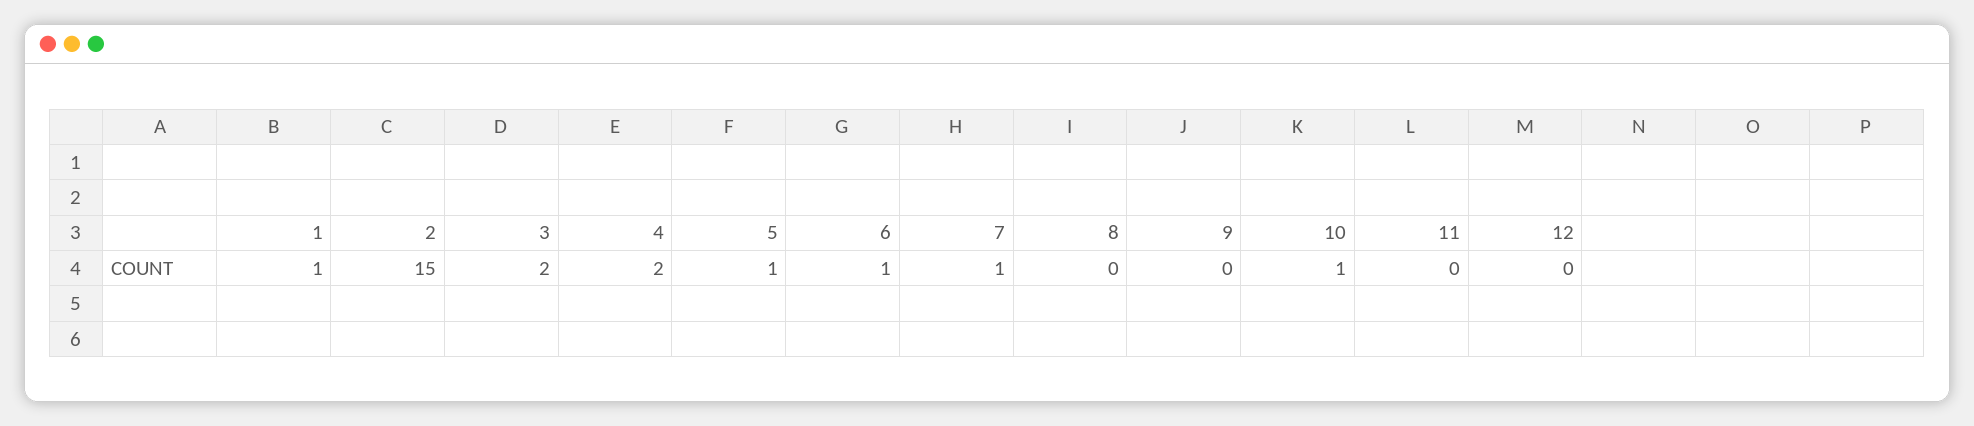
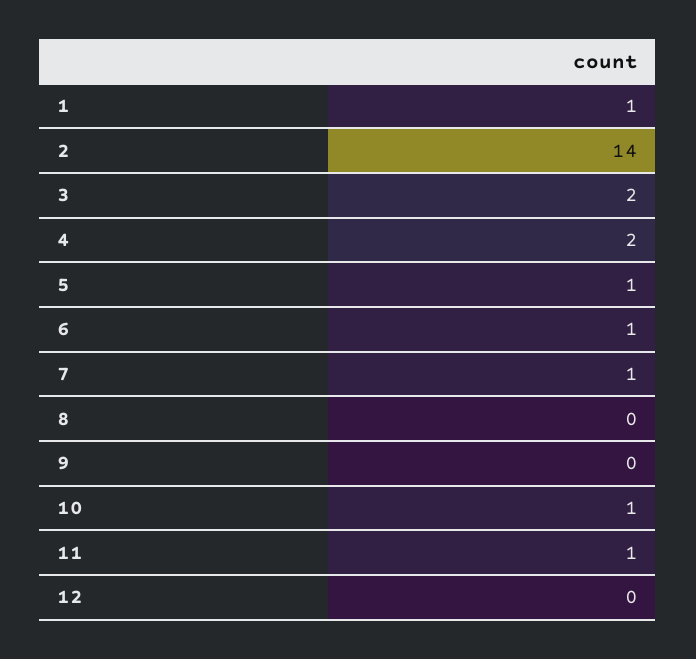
  {
    "1": 1,
-   "2": 15,
+   "2": 14,
    "3": 2,
    "4": 2,
    "5": 1,
    "6": 1,
    "7": 1,
    "8": 0,
    "9": 0,
    "10": 1,
-   "11": 0,
+   "11": 1,
    "12": 0
  }

